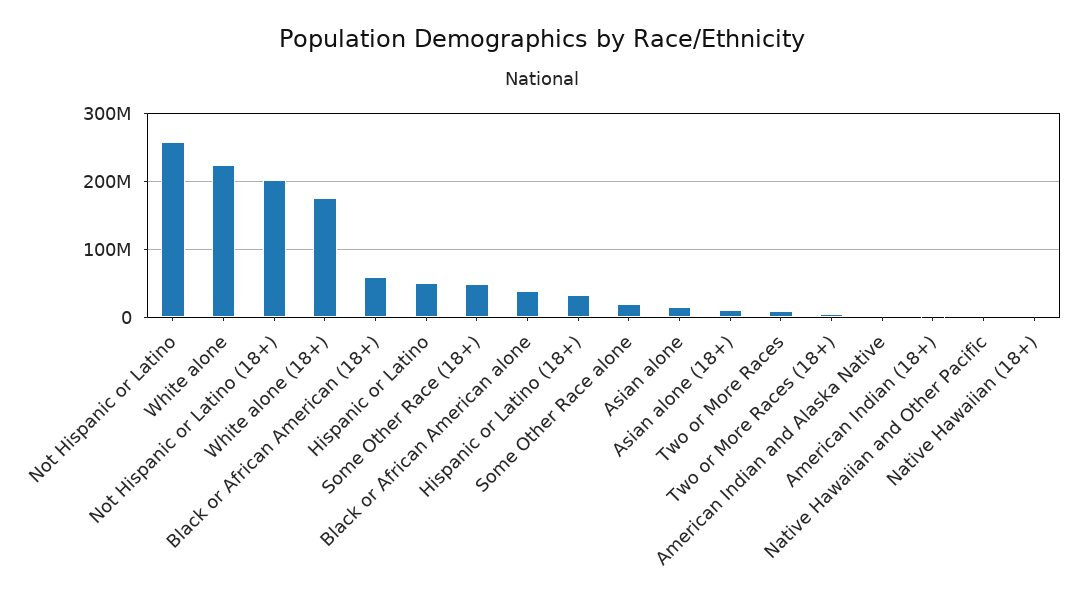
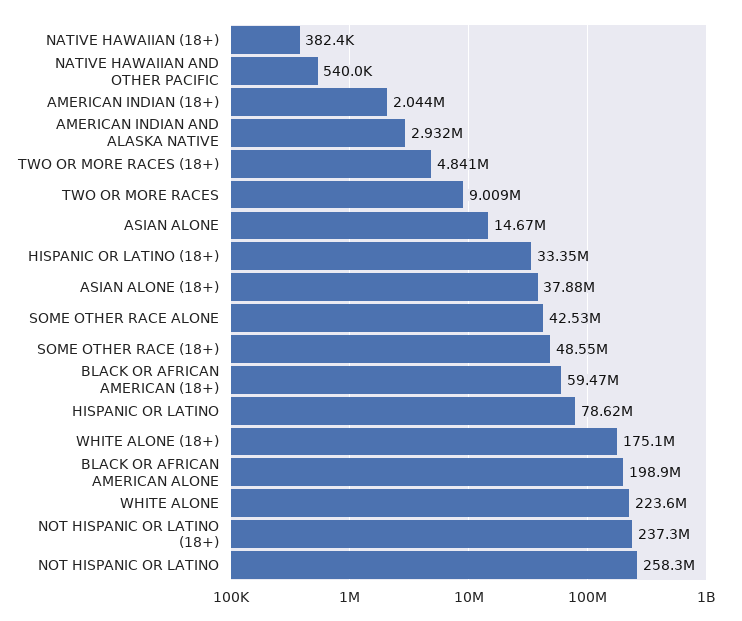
  {
    "Not Hispanic or Latino": 258300000,
    "White alone": 223600000,
-   "Not Hispanic or Latino (18+)": 200000000,
+   "Not Hispanic or Latino (18+)": 237300000,
    "White alone (18+)": 175100000,
    "Black or African American (18+)": 59470000,
-   "Hispanic or Latino": 50000000,
+   "Hispanic or Latino": 78620000,
    "Some Other Race (18+)": 48550000,
-   "Black or African American alone": 40000000,
+   "Black or African American alone": 198900000,
    "Hispanic or Latino (18+)": 33350000,
-   "Some Other Race alone": 20000000,
+   "Some Other Race alone": 42530000,
    "Asian alone": 14670000,
-   "Asian alone (18+)": 10000000,
+   "Asian alone (18+)": 37880000,
    "Two or More Races": 9009000,
    "Two or More Races (18+)": 4841000,
    "American Indian and Alaska Native": 2932000,
    "American Indian (18+)": 2044000,
    "Native Hawaiian and Other Pacific": 540000,
    "Native Hawaiian (18+)": 382400
  }

